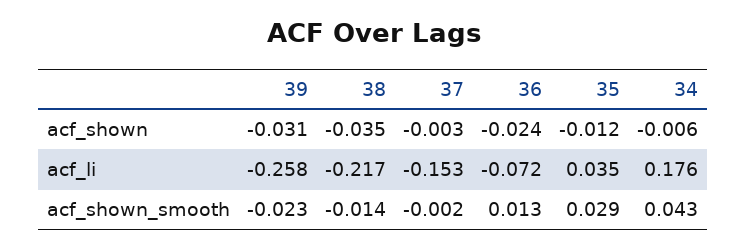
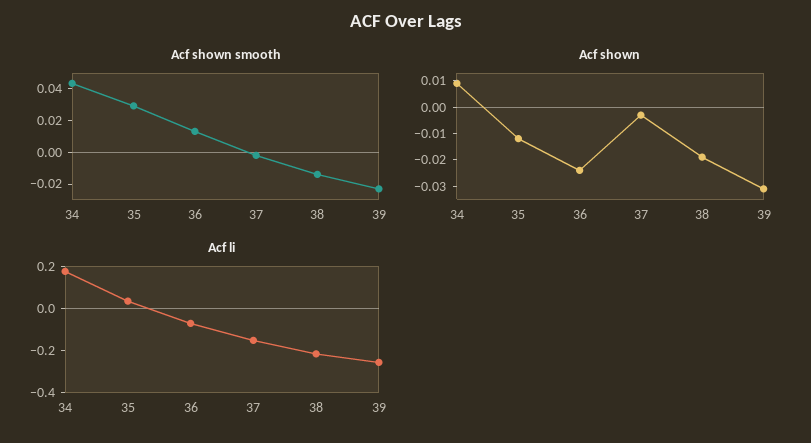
  {
    "acf_shown": {
      "39": -0.031,
-     "38": -0.035,
+     "38": -0.02,
      "37": -0.003,
      "36": -0.024,
      "35": -0.012,
-     "34": -0.006
+     "34": 0.01
    },
    "acf_li": {
      "39": -0.258,
      "38": -0.217,
      "37": -0.153,
      "36": -0.072,
      "35": 0.035,
      "34": 0.176
    },
    "acf_shown_smooth": {
      "39": -0.023,
      "38": -0.014,
      "37": -0.002,
      "36": 0.013,
      "35": 0.029,
      "34": 0.043
    }
  }

